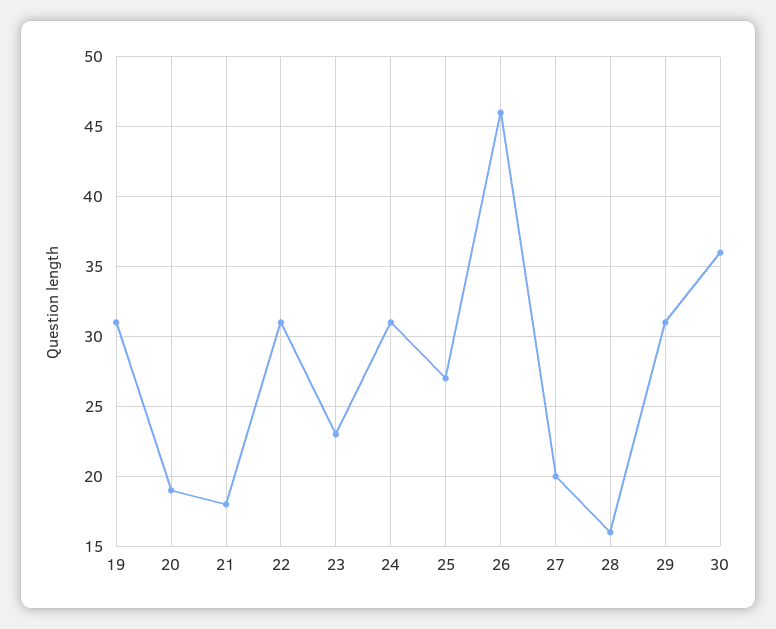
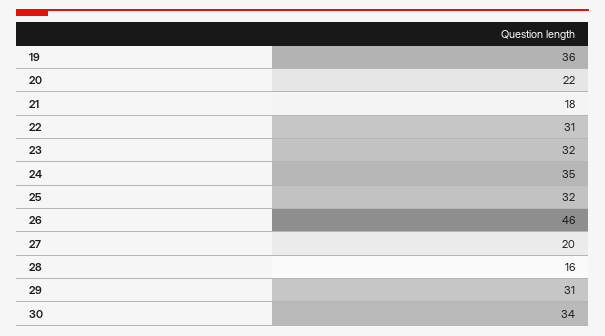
  {
-   "19": 31,
+   "19": 36,
-   "20": 19,
+   "20": 22,
    "21": 18,
    "22": 31,
-   "23": 23,
+   "23": 32,
-   "24": 31,
+   "24": 35,
-   "25": 27,
+   "25": 32,
    "26": 46,
    "27": 20,
    "28": 16,
    "29": 31,
-   "30": 36
+   "30": 34
  }

